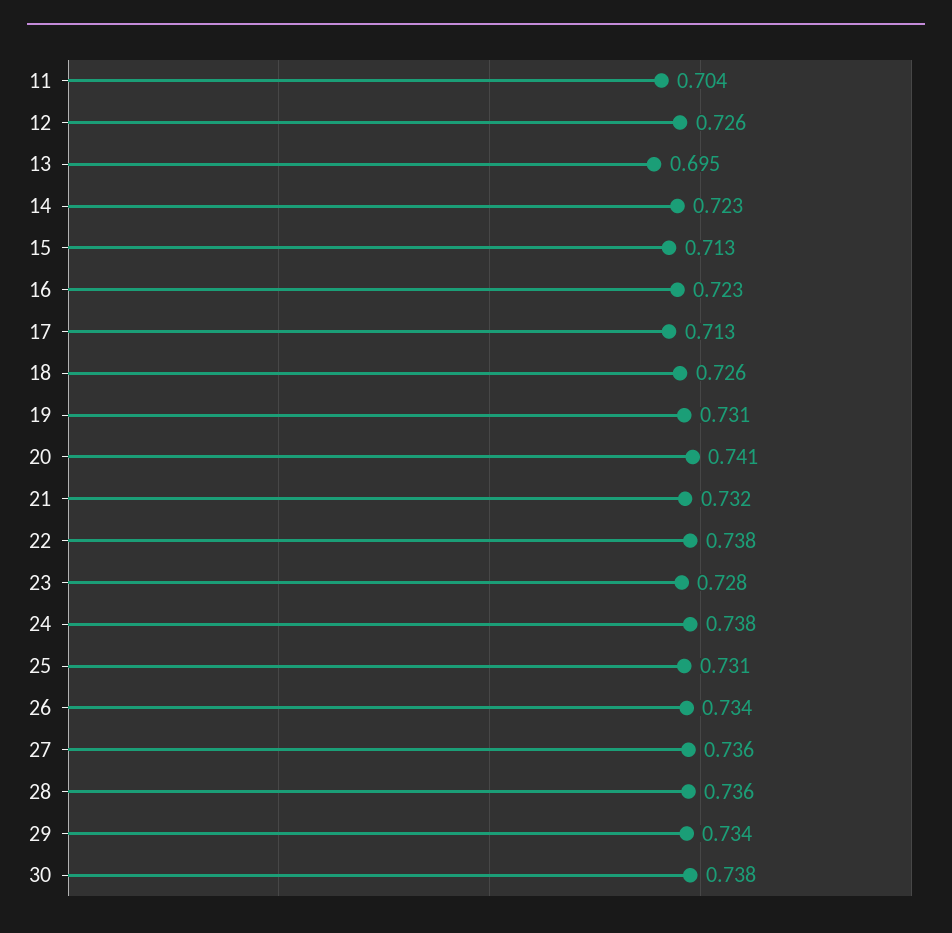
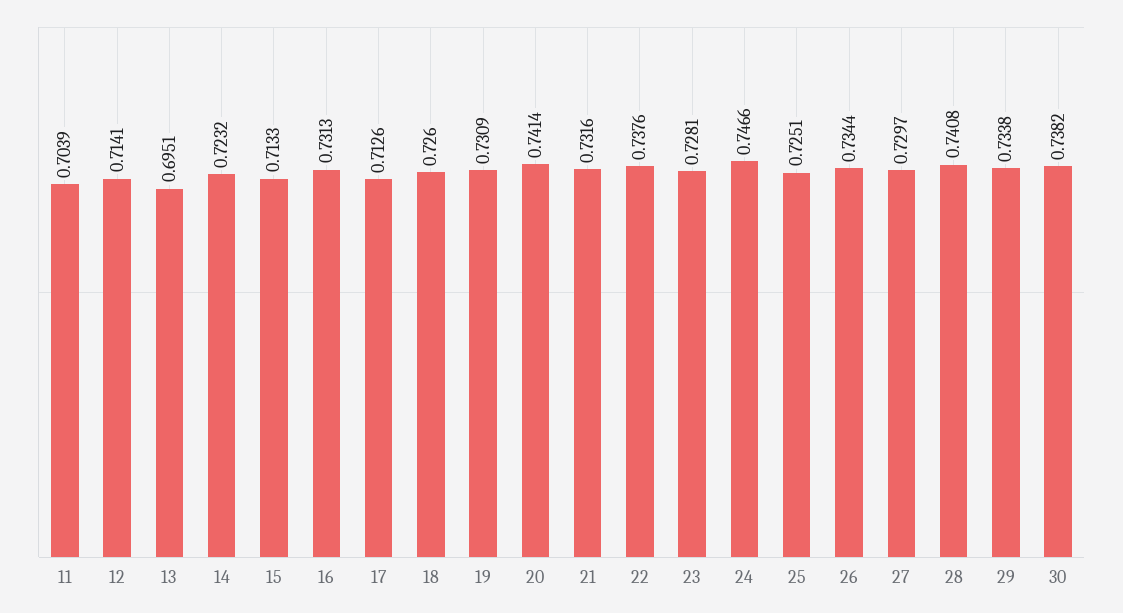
  {
    "11": 0.7039,
-   "12": 0.726,
+   "12": 0.7141,
    "13": 0.6951,
    "14": 0.7232,
    "15": 0.7133,
-   "16": 0.723,
+   "16": 0.7313,
    "17": 0.7126,
    "18": 0.726,
    "19": 0.7309,
    "20": 0.7414,
    "21": 0.7316,
    "22": 0.7376,
    "23": 0.7281,
-   "24": 0.738,
+   "24": 0.7466,
-   "25": 0.731,
+   "25": 0.7251,
    "26": 0.7344,
-   "27": 0.736,
+   "27": 0.7297,
-   "28": 0.736,
+   "28": 0.7408,
    "29": 0.7338,
    "30": 0.7382
  }

